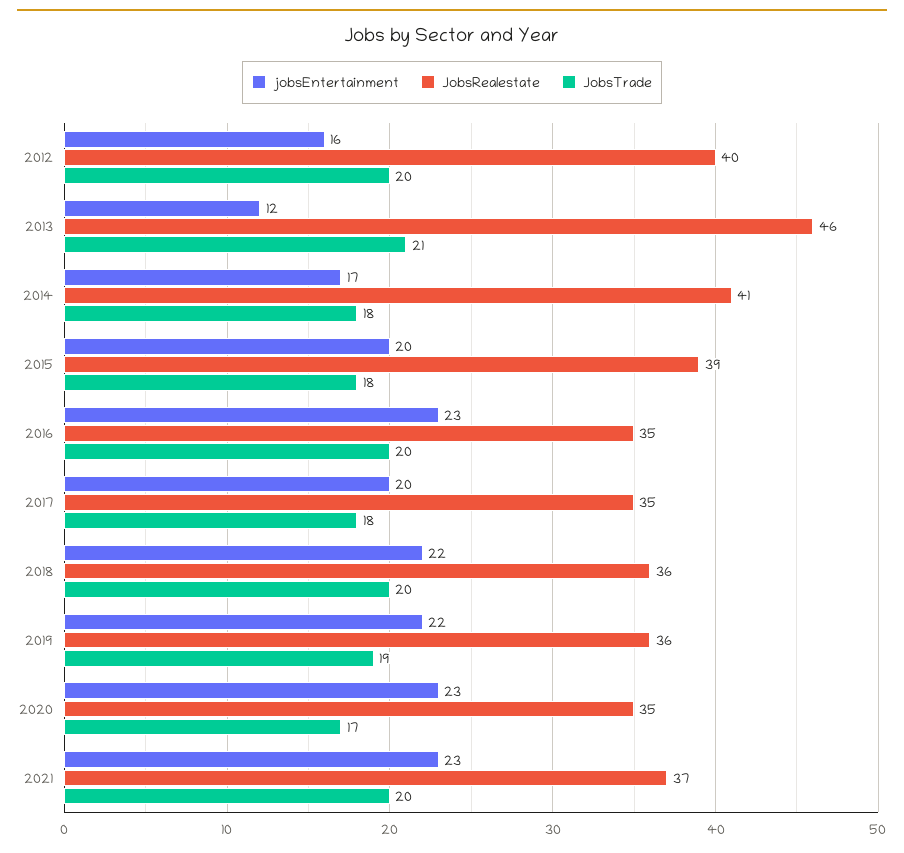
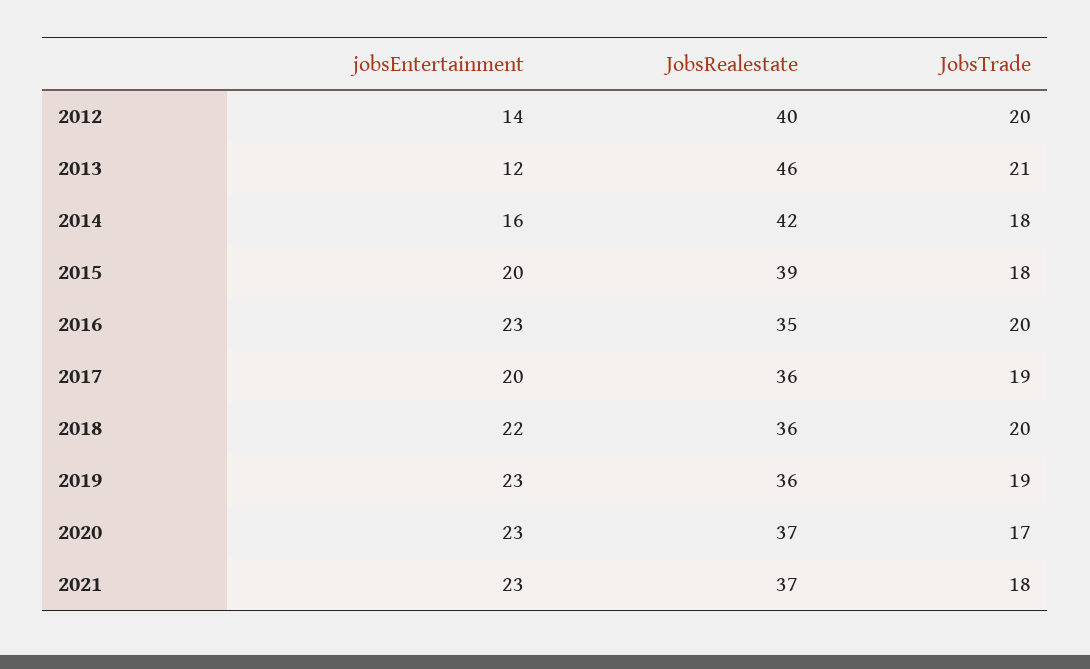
  {
    "jobsEntertainment": {
-     "2012": 16,
+     "2012": 14,
      "2013": 12,
-     "2014": 17,
+     "2014": 16,
      "2015": 20,
      "2016": 23,
      "2017": 20,
      "2018": 22,
-     "2019": 22,
+     "2019": 23,
      "2020": 23,
      "2021": 23
    },
    "JobsRealestate": {
      "2012": 40,
      "2013": 46,
-     "2014": 41,
+     "2014": 42,
      "2015": 39,
      "2016": 35,
-     "2017": 35,
+     "2017": 36,
      "2018": 36,
      "2019": 36,
-     "2020": 35,
+     "2020": 37,
      "2021": 37
    },
    "JobsTrade": {
      "2012": 20,
      "2013": 21,
      "2014": 18,
      "2015": 18,
      "2016": 20,
-     "2017": 18,
+     "2017": 19,
      "2018": 20,
      "2019": 19,
      "2020": 17,
-     "2021": 20
+     "2021": 18
    }
  }

